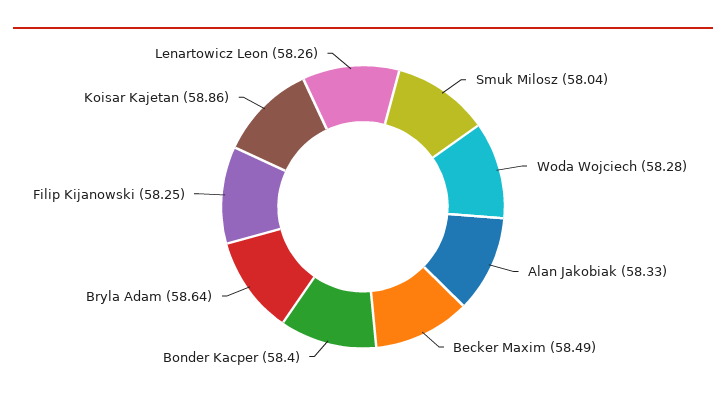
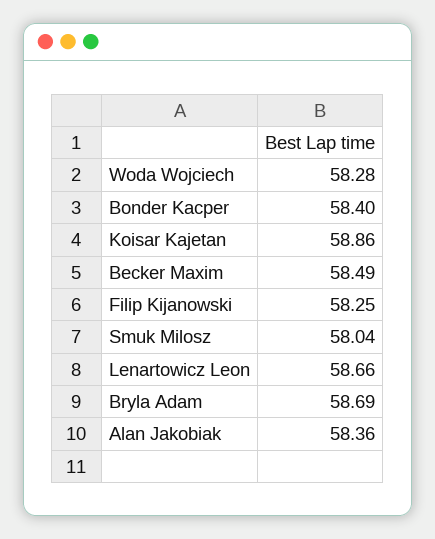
  {
    "Smuk Milosz": 58.04,
    "Woda Wojciech": 58.28,
-   "Alan Jakobiak": 58.33,
+   "Alan Jakobiak": 58.36,
    "Becker Maxim": 58.49,
    "Bonder Kacper": 58.4,
-   "Bryla Adam": 58.64,
+   "Bryla Adam": 58.69,
    "Filip Kijanowski": 58.25,
    "Koisar Kajetan": 58.86,
-   "Lenartowicz Leon": 58.26
+   "Lenartowicz Leon": 58.66
  }

